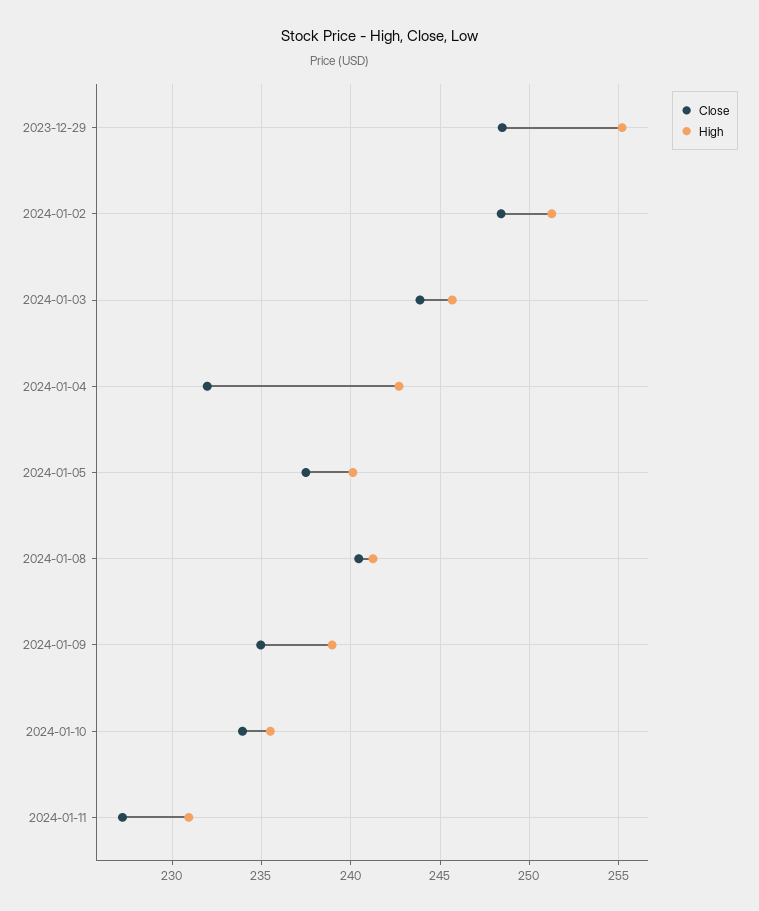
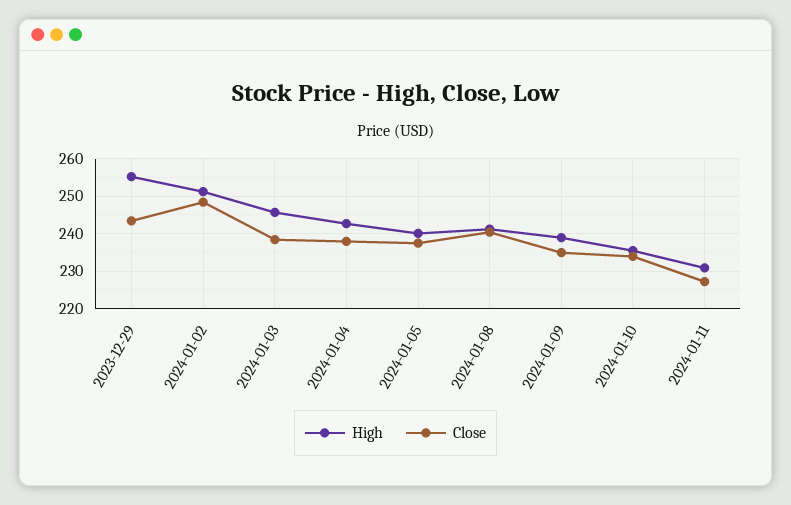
  {
    "Close": {
-     "2023-12-29": 248.5,
+     "2023-12-29": 244,
      "2024-01-02": 248.5,
-     "2024-01-03": 244,
+     "2024-01-03": 238,
-     "2024-01-04": 232,
+     "2024-01-04": 238,
      "2024-01-05": 237.5,
      "2024-01-08": 240.5,
      "2024-01-09": 235,
      "2024-01-10": 234,
      "2024-01-11": 227
    },
    "High": {
      "2023-12-29": 255,
      "2024-01-02": 251.5,
      "2024-01-03": 245.5,
      "2024-01-04": 242.5,
      "2024-01-05": 240,
      "2024-01-08": 241.5,
      "2024-01-09": 239,
      "2024-01-10": 235.5,
      "2024-01-11": 231
    }
  }

